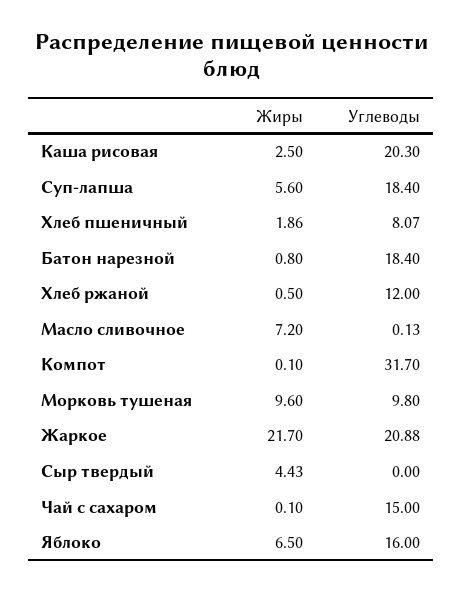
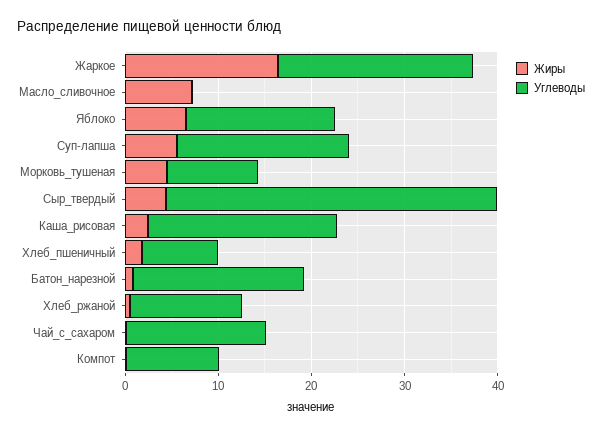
  {
    "Жиры": {
      "Каша рисовая": 2.5,
      "Суп-лапша": 5.6,
      "Хлеб пшеничный": 1.86,
      "Батон нарезной": 0.8,
      "Хлеб ржаной": 0.5,
      "Масло сливочное": 7.2,
      "Компот": 0.1,
-     "Морковь тушеная": 9.6,
+     "Морковь тушеная": 4,
-     "Жаркое": 21.7,
+     "Жаркое": 16,
      "Сыр твердый": 4.43,
      "Чай с сахаром": 0.1,
      "Яблоко": 6.5
    },
    "Углеводы": {
      "Каша рисовая": 20.3,
      "Суп-лапша": 18.4,
      "Хлеб пшеничный": 8.07,
      "Батон нарезной": 18.4,
      "Хлеб ржаной": 12,
      "Масло сливочное": 0.13,
-     "Компот": 31.7,
+     "Компот": 10,
      "Морковь тушеная": 9.8,
      "Жаркое": 20.88,
-     "Сыр твердый": 0,
+     "Сыр твердый": 36,
      "Чай с сахаром": 15,
      "Яблоко": 16
    }
  }

